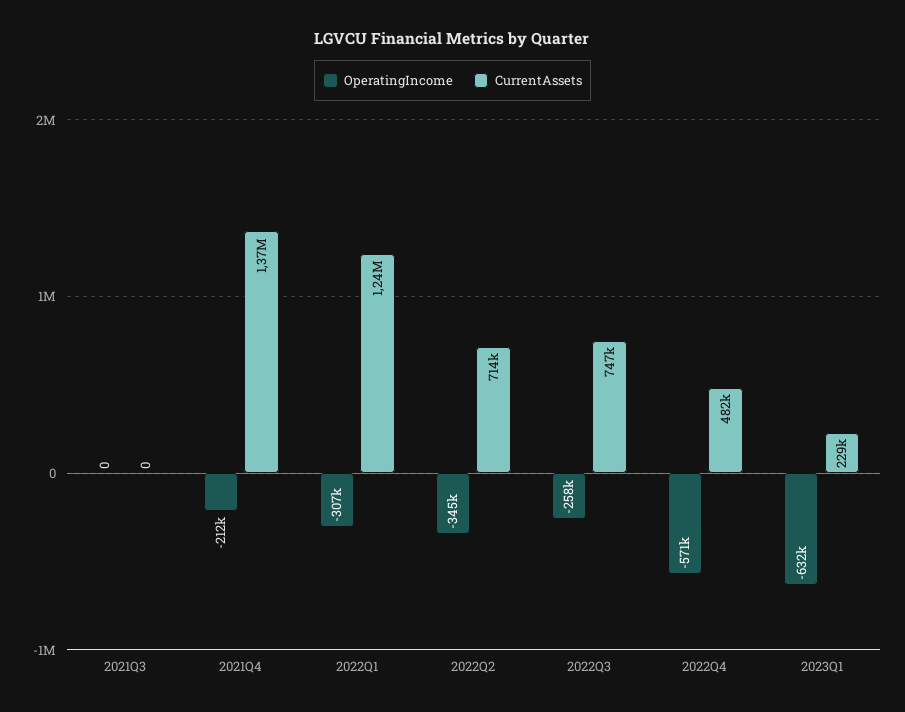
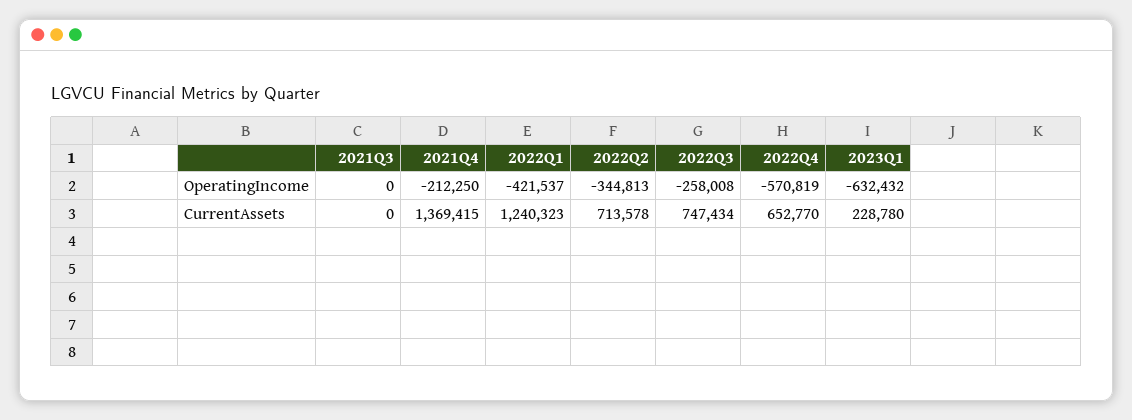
  {
    "OperatingIncome": {
      "2021Q3": 0,
      "2021Q4": -212250,
-     "2022Q1": -307000,
+     "2022Q1": -421537,
      "2022Q2": -344813,
      "2022Q3": -258008,
      "2022Q4": -570819,
      "2023Q1": -632432
    },
    "CurrentAssets": {
      "2021Q3": 0,
      "2021Q4": 1369415,
      "2022Q1": 1240323,
      "2022Q2": 713578,
      "2022Q3": 747434,
-     "2022Q4": 482000,
+     "2022Q4": 652770,
      "2023Q1": 228780
    }
  }

